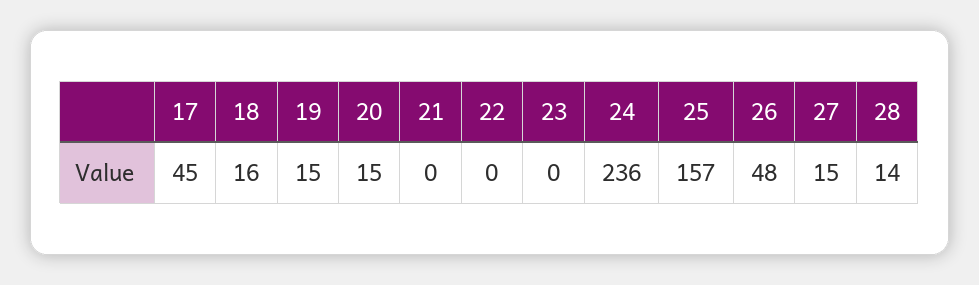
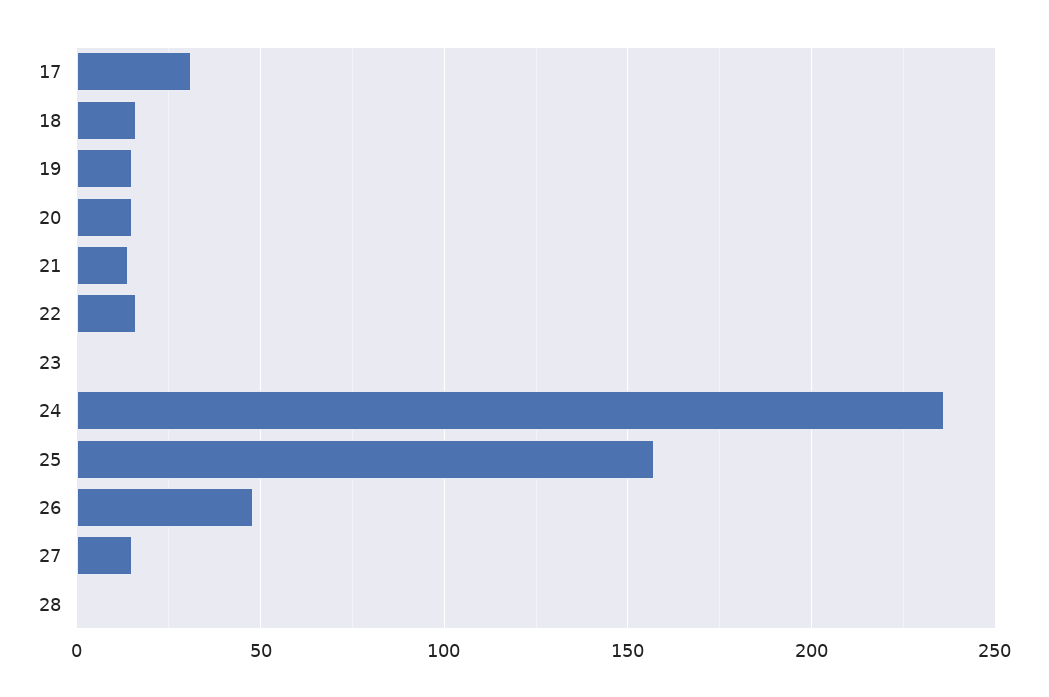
  {
-   "17": 45,
+   "17": 30,
    "18": 16,
    "19": 15,
    "20": 15,
-   "21": 0,
+   "21": 15,
-   "22": 0,
+   "22": 15,
    "23": 0,
    "24": 236,
    "25": 157,
    "26": 48,
    "27": 15,
-   "28": 14
+   "28": 0
  }

